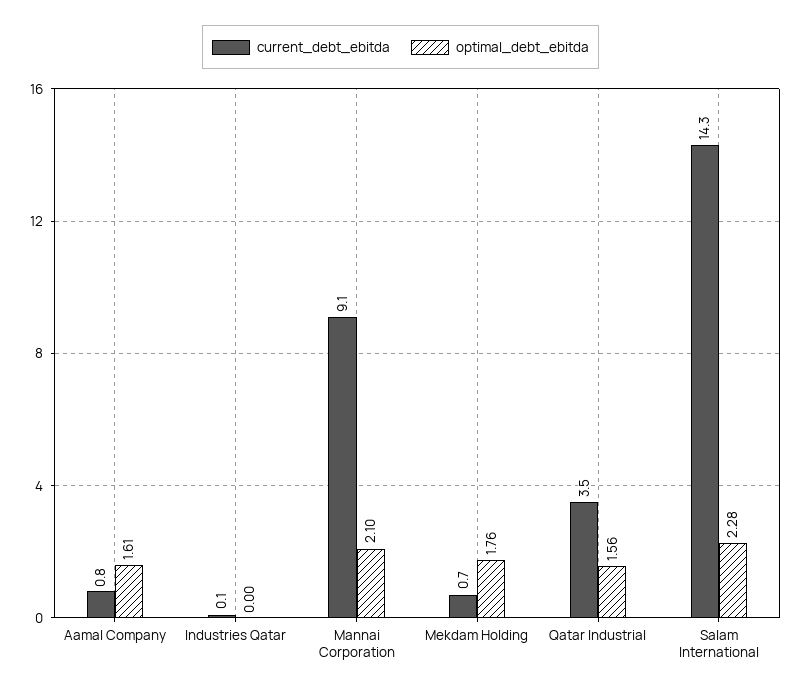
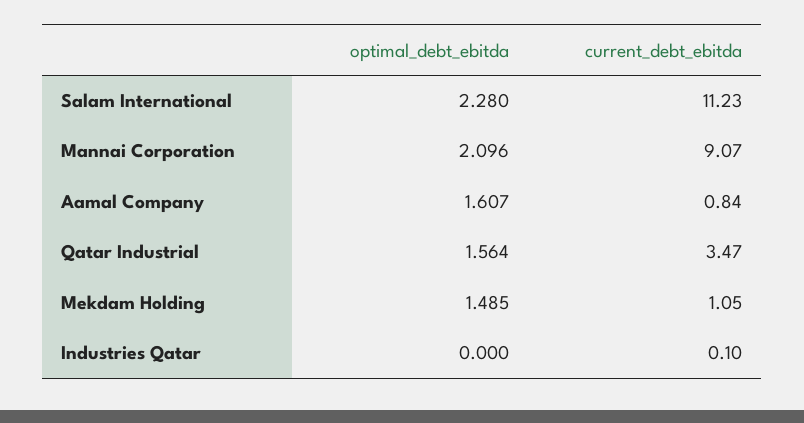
  {
    "current_debt_ebitda": {
      "Aamal Company": 0.84,
      "Industries Qatar": 0.1,
      "Mannai Corporation": 9.07,
-     "Mekdam Holding": 0.7,
+     "Mekdam Holding": 1.05,
      "Qatar Industrial": 3.47,
-     "Salam International": 14.3
+     "Salam International": 11.23
    },
    "optimal_debt_ebitda": {
      "Aamal Company": 1.607,
      "Industries Qatar": 0,
      "Mannai Corporation": 2.096,
-     "Mekdam Holding": 1.76,
+     "Mekdam Holding": 1.485,
      "Qatar Industrial": 1.564,
      "Salam International": 2.28
    }
  }

